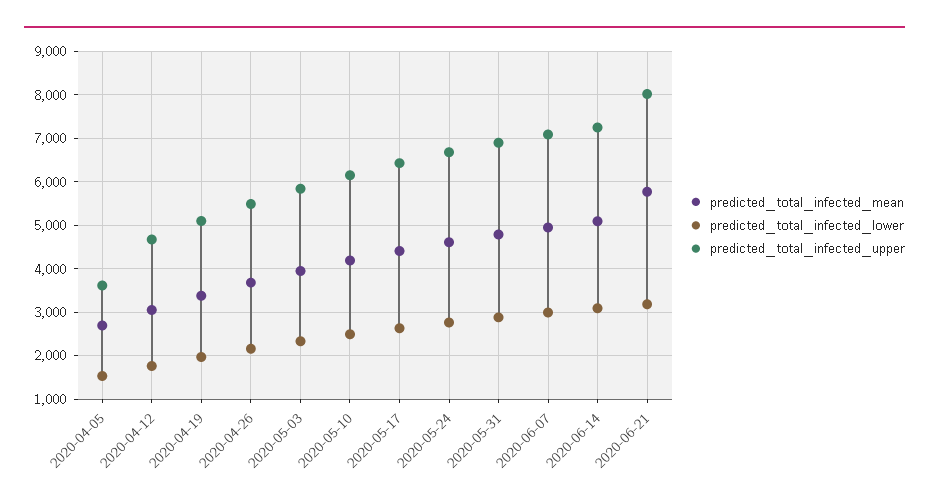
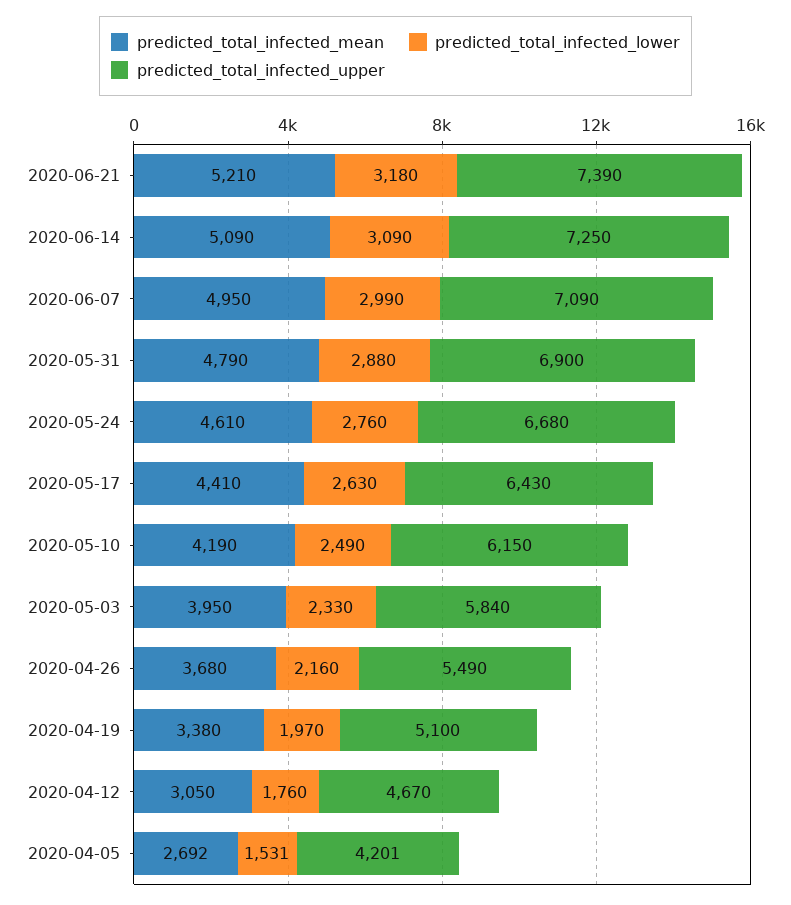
  {
    "predicted_total_infected_mean": {
      "2020-04-05": 2692,
      "2020-04-12": 3050,
      "2020-04-19": 3380,
      "2020-04-26": 3680,
      "2020-05-03": 3950,
      "2020-05-10": 4190,
      "2020-05-17": 4410,
      "2020-05-24": 4610,
      "2020-05-31": 4790,
      "2020-06-07": 4950,
      "2020-06-14": 5090,
-     "2020-06-21": 5800
+     "2020-06-21": 5210
    },
    "predicted_total_infected_lower": {
      "2020-04-05": 1531,
      "2020-04-12": 1760,
      "2020-04-19": 1970,
      "2020-04-26": 2160,
      "2020-05-03": 2330,
      "2020-05-10": 2490,
      "2020-05-17": 2630,
      "2020-05-24": 2760,
      "2020-05-31": 2880,
      "2020-06-07": 2990,
      "2020-06-14": 3090,
      "2020-06-21": 3180
    },
    "predicted_total_infected_upper": {
-     "2020-04-05": 3600,
+     "2020-04-05": 4201,
      "2020-04-12": 4670,
      "2020-04-19": 5100,
      "2020-04-26": 5490,
      "2020-05-03": 5840,
      "2020-05-10": 6150,
      "2020-05-17": 6430,
      "2020-05-24": 6680,
      "2020-05-31": 6900,
      "2020-06-07": 7090,
      "2020-06-14": 7250,
-     "2020-06-21": 8000
+     "2020-06-21": 7390
    }
  }

